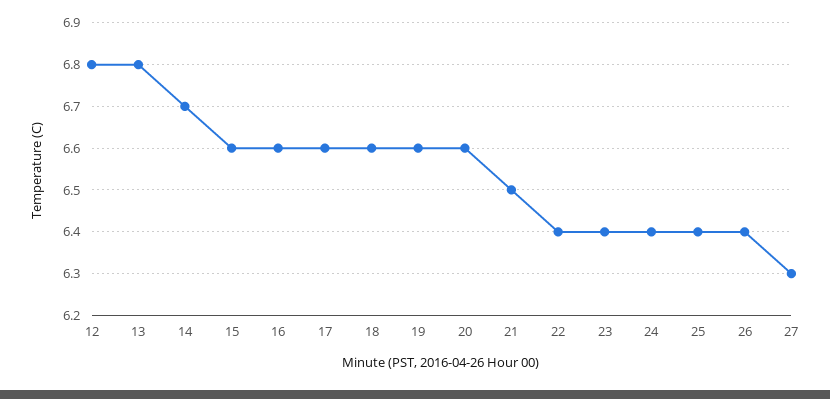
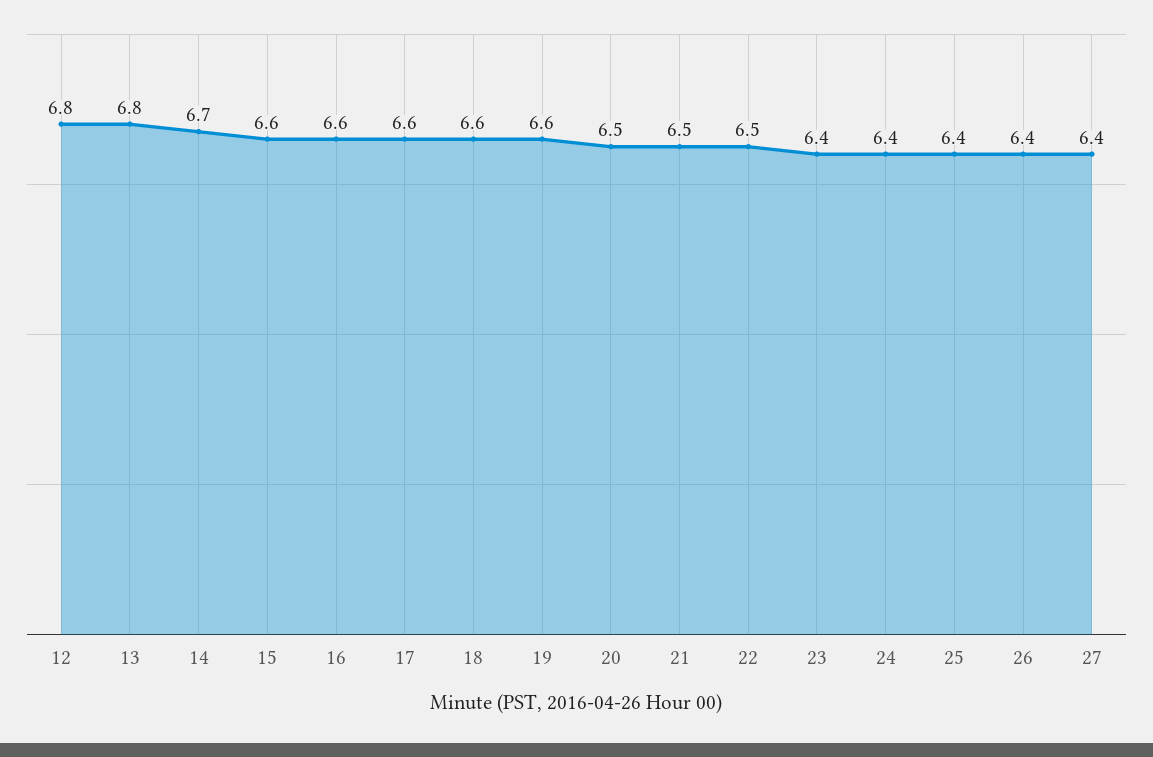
  {
    "12": 6.8,
    "13": 6.8,
    "14": 6.7,
    "15": 6.6,
    "16": 6.6,
    "17": 6.6,
    "18": 6.6,
    "19": 6.6,
-   "20": 6.6,
+   "20": 6.5,
    "21": 6.5,
-   "22": 6.4,
+   "22": 6.5,
    "23": 6.4,
    "24": 6.4,
    "25": 6.4,
    "26": 6.4,
-   "27": 6.3
+   "27": 6.4
  }

